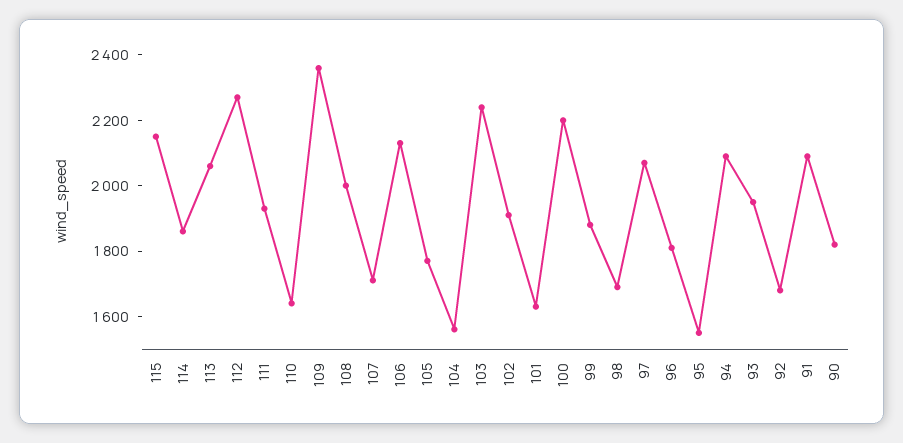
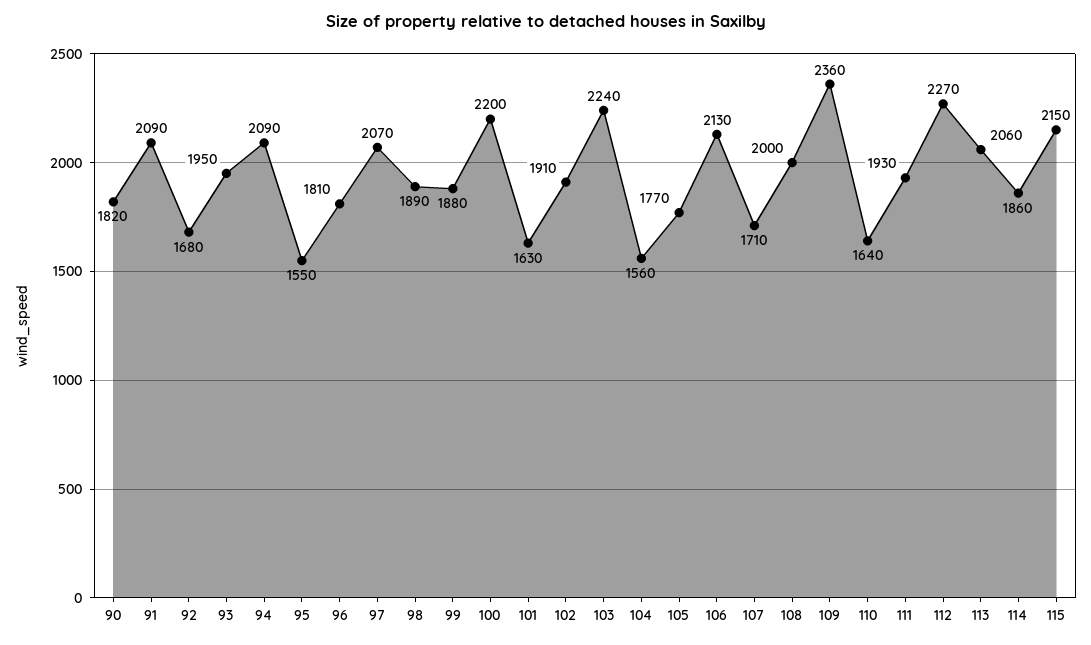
  {
    "115": 2150,
    "114": 1860,
    "113": 2060,
    "112": 2270,
    "111": 1930,
    "110": 1640,
    "109": 2360,
    "108": 2000,
    "107": 1710,
    "106": 2130,
    "105": 1770,
    "104": 1560,
    "103": 2240,
    "102": 1910,
    "101": 1630,
    "100": 2200,
    "99": 1880,
-   "98": 1700,
+   "98": 1890,
    "97": 2070,
    "96": 1810,
    "95": 1550,
    "94": 2090,
    "93": 1950,
    "92": 1680,
    "91": 2090,
    "90": 1820
  }

